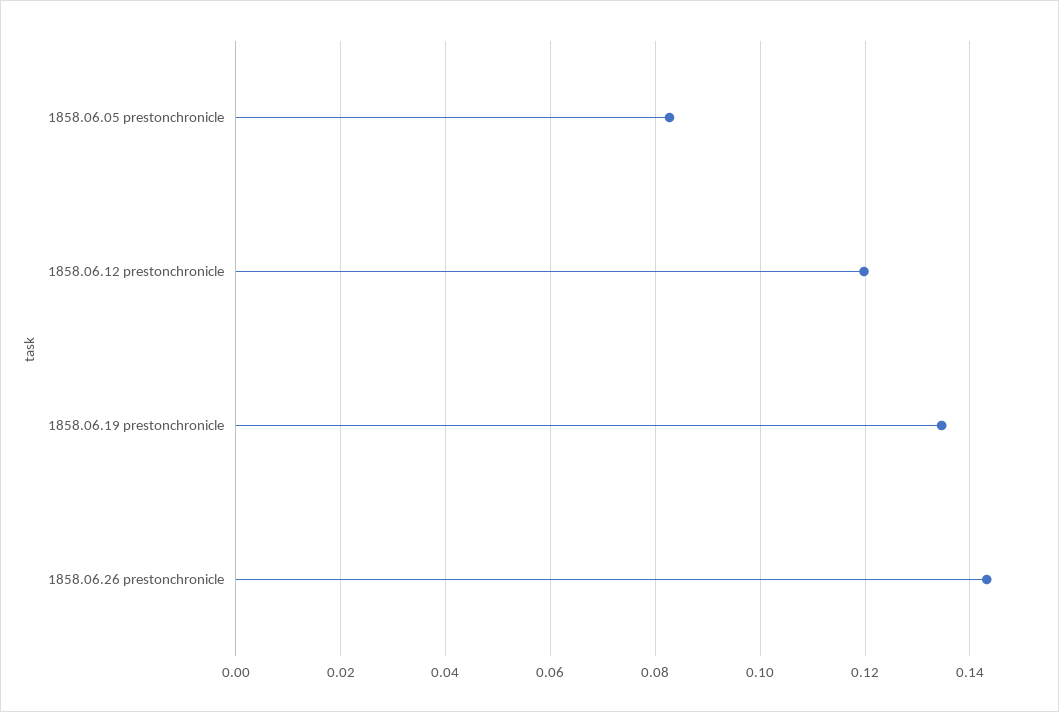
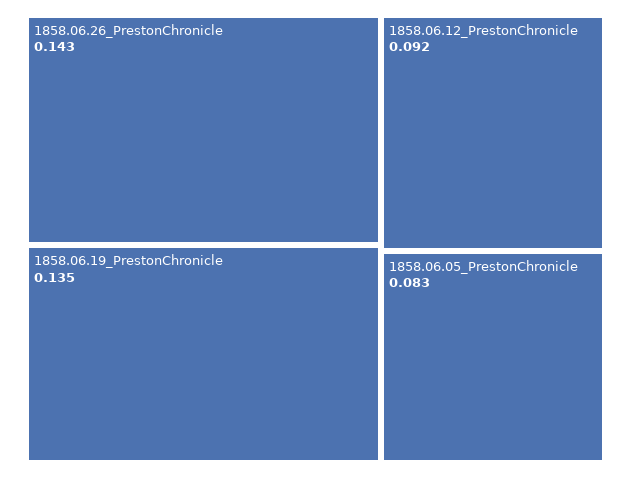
  {
    "1858.06.05 prestonchronicle": 0.083,
-   "1858.06.12 prestonchronicle": 0.12,
+   "1858.06.12 prestonchronicle": 0.092,
    "1858.06.19 prestonchronicle": 0.135,
    "1858.06.26 prestonchronicle": 0.143
  }

